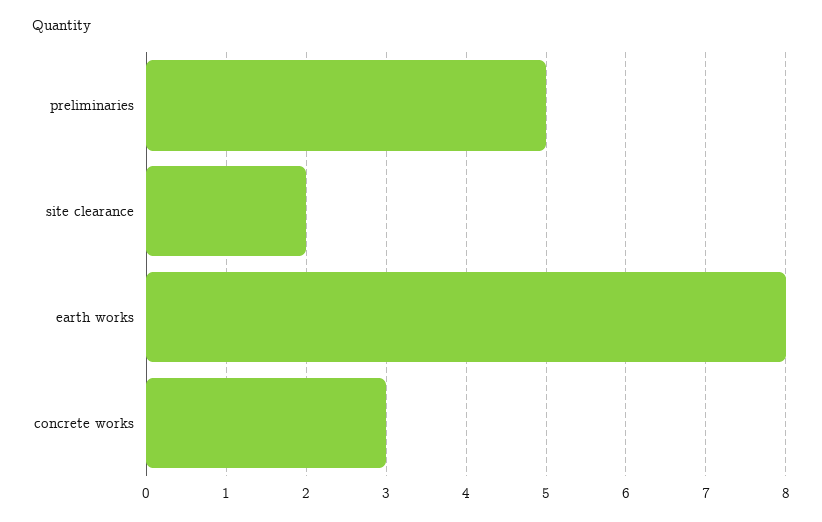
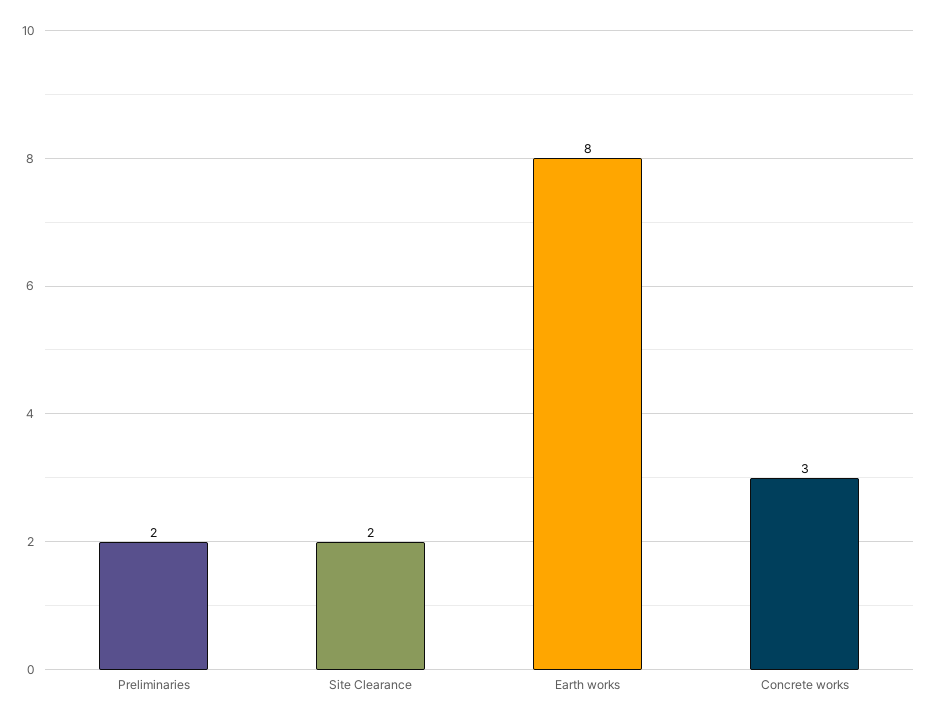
  {
-   "preliminaries": 5,
+   "preliminaries": 2,
    "site clearance": 2,
    "earth works": 8,
    "concrete works": 3
  }

